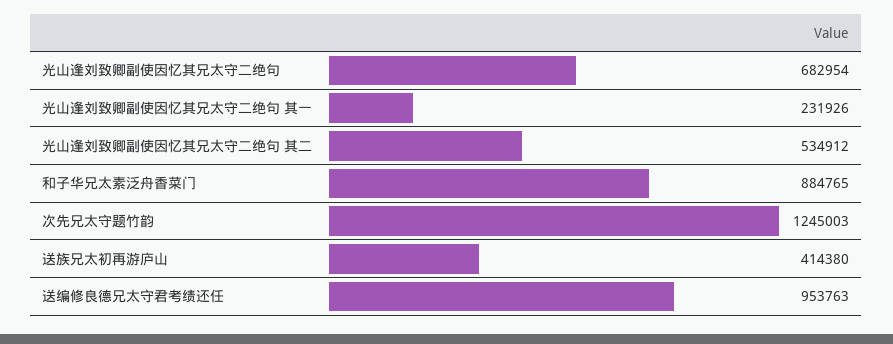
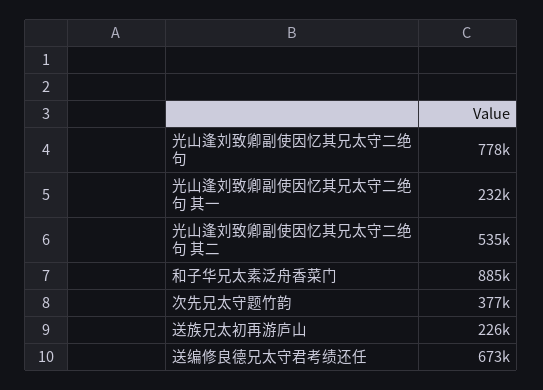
  {
-   "光山逢刘致卿副使因忆其兄太守二绝句": 682954,
+   "光山逢刘致卿副使因忆其兄太守二绝句": 778000,
    "光山逢刘致卿副使因忆其兄太守二绝句 其一": 231926,
    "光山逢刘致卿副使因忆其兄太守二绝句 其二": 534912,
    "和子华兄太素泛舟香菜门": 884765,
-   "次先兄太守题竹韵": 1245003,
+   "次先兄太守题竹韵": 377000,
-   "送族兄太初再游庐山": 414380,
+   "送族兄太初再游庐山": 226000,
-   "送编修良德兄太守君考绩还任": 953763
+   "送编修良德兄太守君考绩还任": 673000
  }

